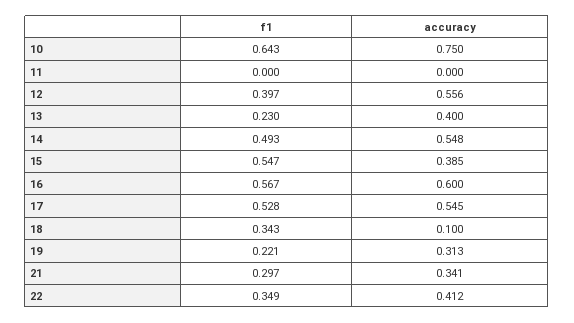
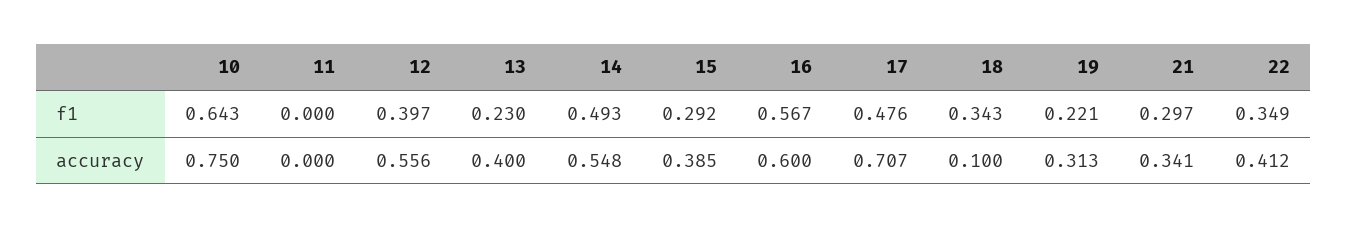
  {
    "f1": {
      "10": 0.643,
      "11": 0,
      "12": 0.397,
      "13": 0.23,
      "14": 0.493,
-     "15": 0.547,
+     "15": 0.292,
      "16": 0.567,
-     "17": 0.528,
+     "17": 0.476,
      "18": 0.343,
      "19": 0.221,
      "21": 0.297,
      "22": 0.349
    },
    "accuracy": {
      "10": 0.75,
      "11": 0,
      "12": 0.556,
      "13": 0.4,
      "14": 0.548,
      "15": 0.385,
      "16": 0.6,
-     "17": 0.545,
+     "17": 0.707,
      "18": 0.1,
      "19": 0.313,
      "21": 0.341,
      "22": 0.412
    }
  }

